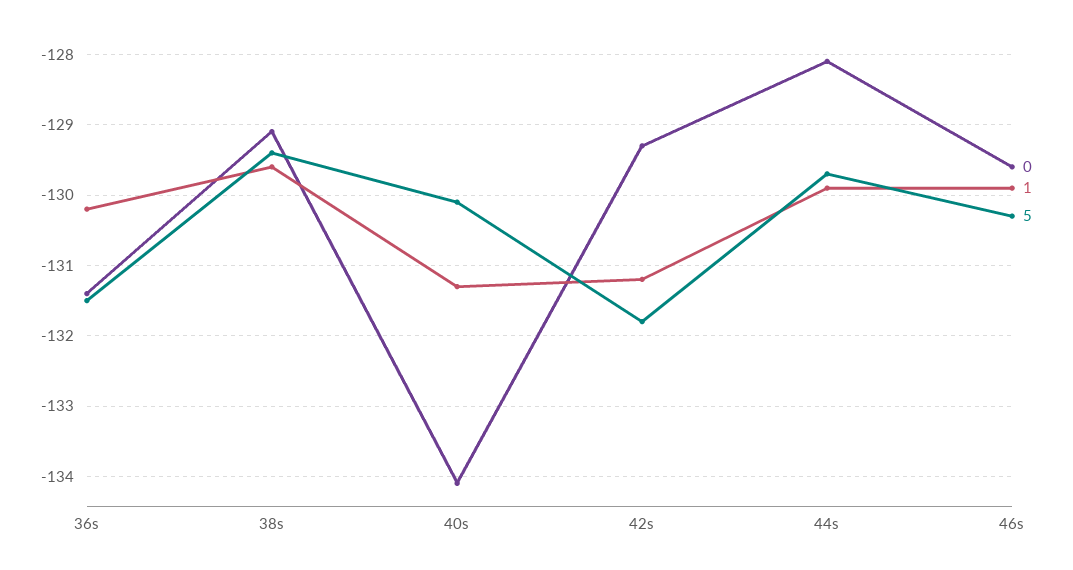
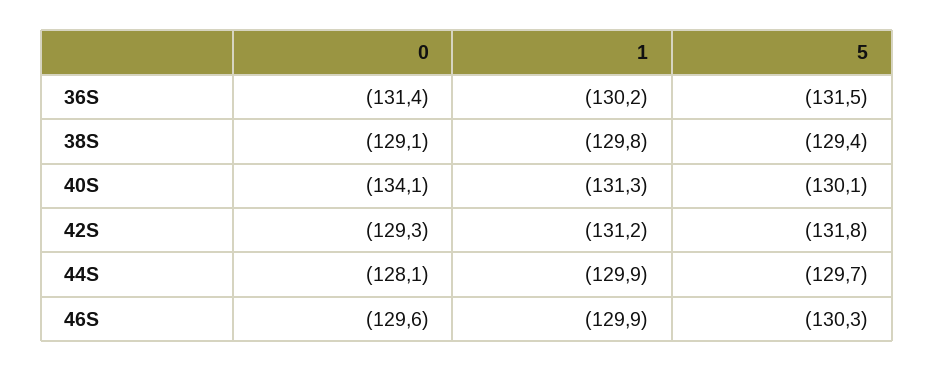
  {
    "0": {
      "36s": -131.4,
      "38s": -129.1,
      "40s": -134.1,
      "42s": -129.3,
      "44s": -128.1,
      "46s": -129.6
    },
    "1": {
      "36s": -130.2,
-     "38s": -129.6,
+     "38s": -129.8,
      "40s": -131.3,
      "42s": -131.2,
      "44s": -129.9,
      "46s": -129.9
    },
    "5": {
      "36s": -131.5,
      "38s": -129.4,
      "40s": -130.1,
      "42s": -131.8,
      "44s": -129.7,
      "46s": -130.3
    }
  }

